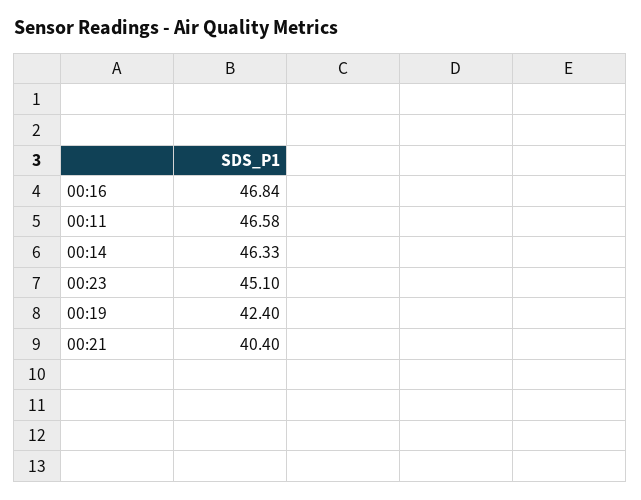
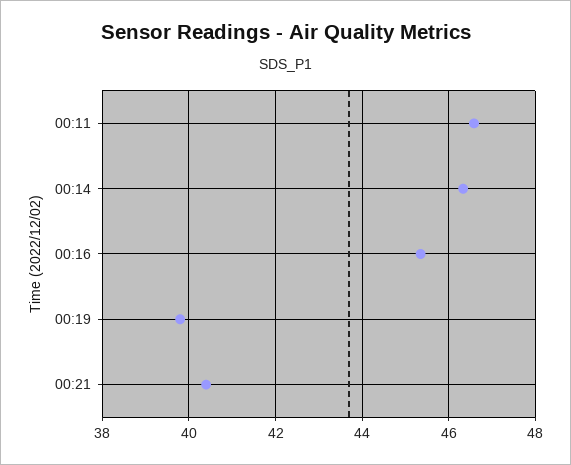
  {
-   "00:16": 46.84,
+   "00:16": 45.4,
    "00:11": 46.58,
    "00:14": 46.33,
-   "00:23": 45.1,
-   "00:19": 42.4,
+   "00:19": 39.8,
    "00:21": 40.4
  }

